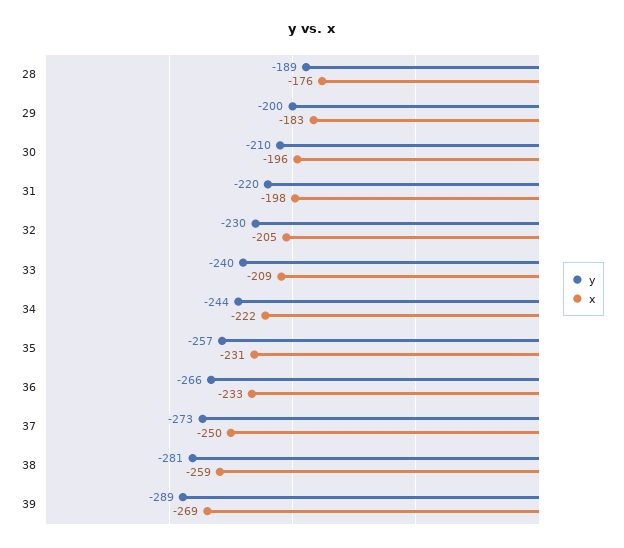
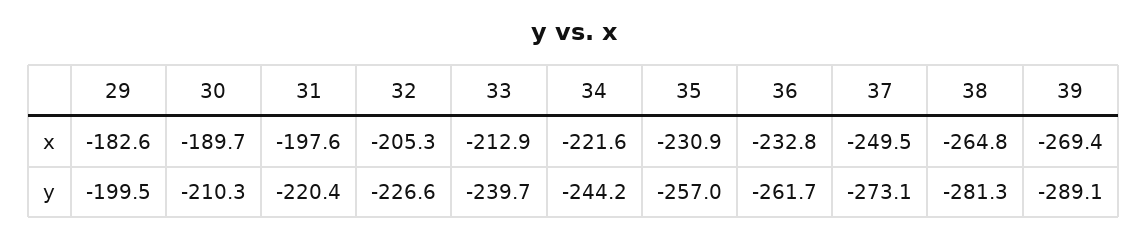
  {
    "y": {
-     "28": -189,
      "29": -199.5,
      "30": -210.3,
      "31": -220.4,
-     "32": -230,
+     "32": -226.6,
      "33": -239.7,
      "34": -244.2,
      "35": -257,
-     "36": -266,
+     "36": -261.7,
      "37": -273.1,
      "38": -281.3,
      "39": -289.1
    },
    "x": {
-     "28": -176,
      "29": -182.6,
-     "30": -196,
+     "30": -189.7,
      "31": -197.6,
      "32": -205.3,
-     "33": -209,
+     "33": -212.9,
      "34": -221.6,
      "35": -230.9,
      "36": -232.8,
      "37": -249.5,
-     "38": -259,
+     "38": -264.8,
      "39": -269.4
    }
  }

